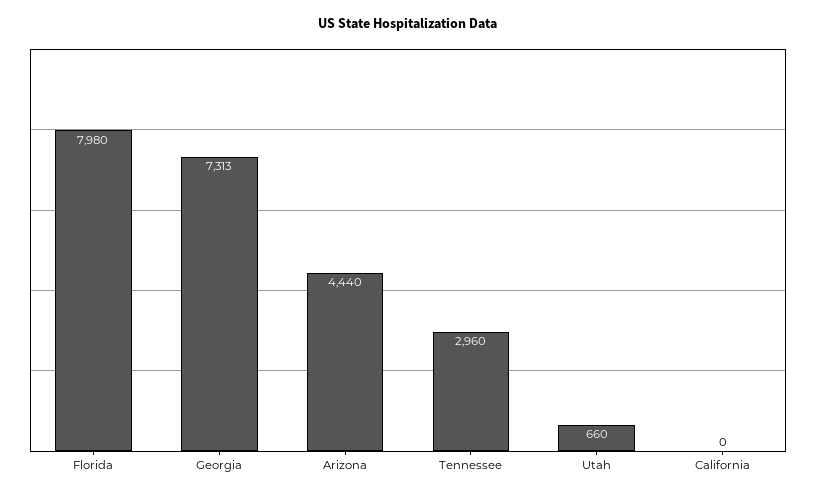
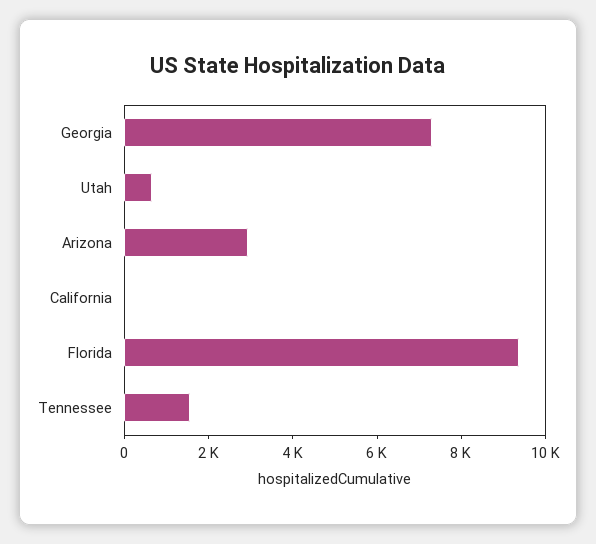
  {
-   "Florida": 7980,
+   "Florida": 9500,
    "Georgia": 7313,
-   "Arizona": 4440,
+   "Arizona": 3000,
-   "Tennessee": 2960,
+   "Tennessee": 1500,
    "Utah": 660,
    "California": 0
  }

